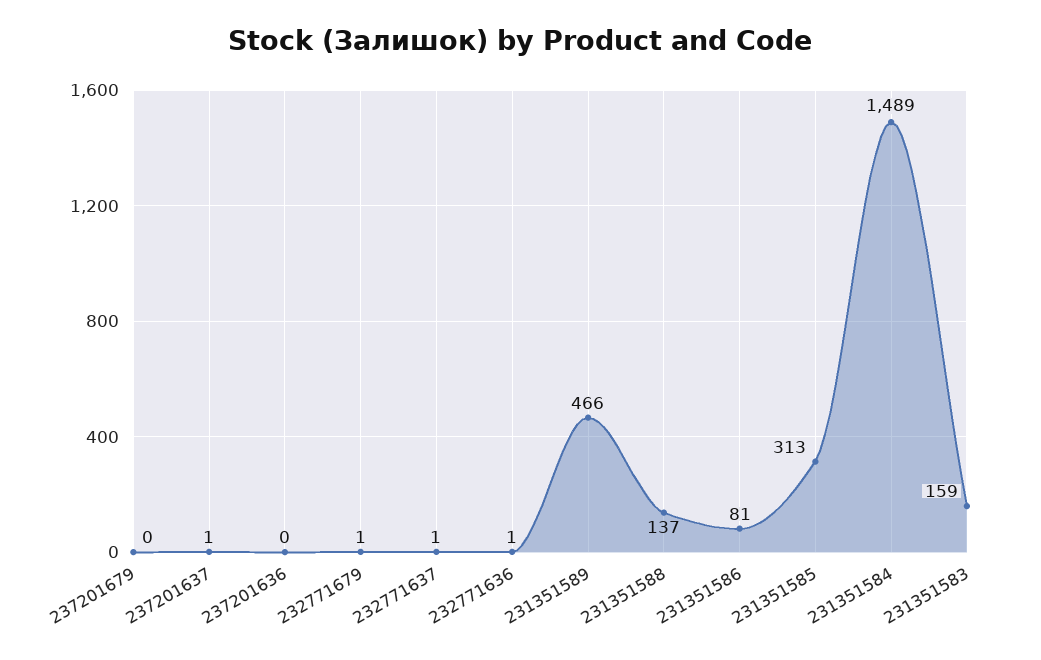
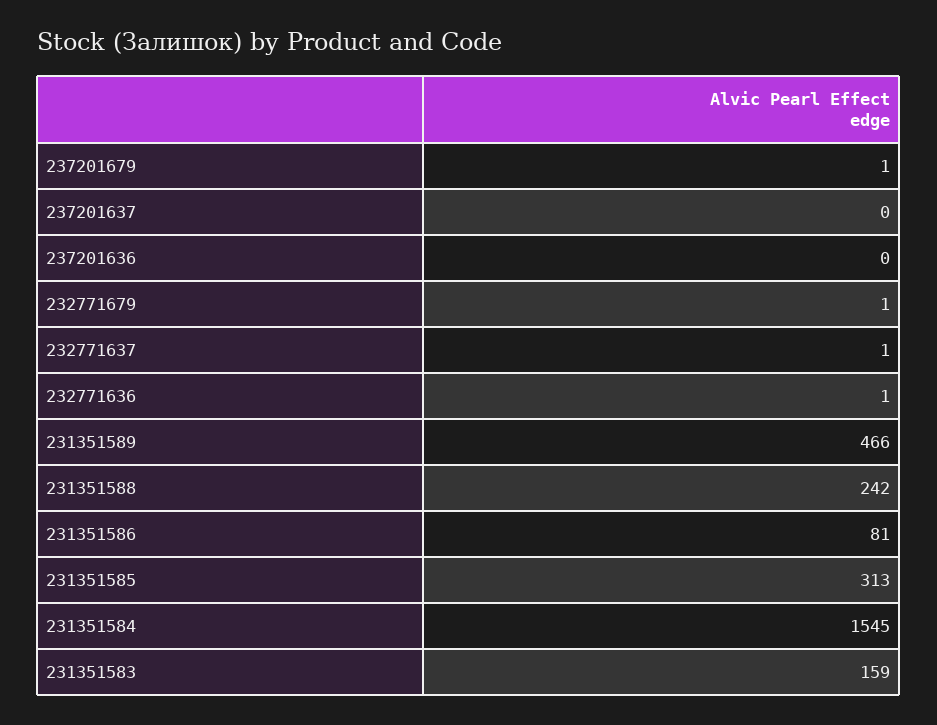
  {
-   "237201679": 0,
+   "237201679": 1,
-   "237201637": 1,
+   "237201637": 0,
    "237201636": 0,
    "232771679": 1,
    "232771637": 1,
    "232771636": 1,
    "231351589": 466,
-   "231351588": 137,
+   "231351588": 242,
    "231351586": 81,
    "231351585": 313,
-   "231351584": 1489,
+   "231351584": 1545,
    "231351583": 159
  }

